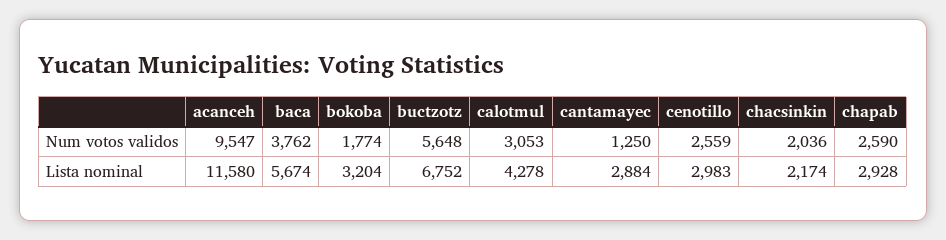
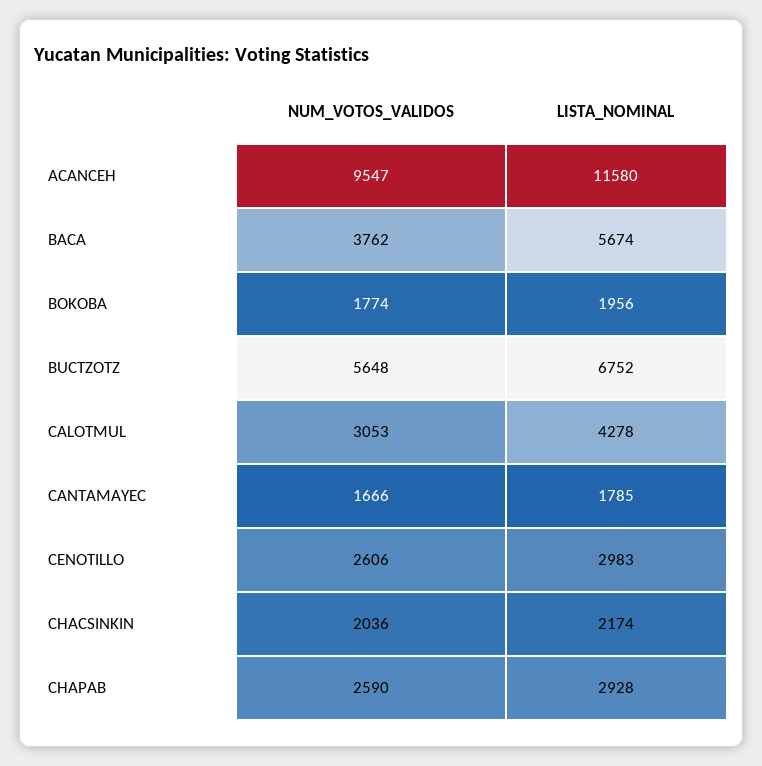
  {
    "acanceh": {
      "Num votos validos": 9547,
      "Lista nominal": 11580
    },
    "baca": {
      "Num votos validos": 3762,
      "Lista nominal": 5674
    },
    "bokoba": {
      "Num votos validos": 1774,
-     "Lista nominal": 3204
+     "Lista nominal": 1956
    },
    "buctzotz": {
      "Num votos validos": 5648,
      "Lista nominal": 6752
    },
    "calotmul": {
      "Num votos validos": 3053,
      "Lista nominal": 4278
    },
    "cantamayec": {
-     "Num votos validos": 1250,
+     "Num votos validos": 1666,
-     "Lista nominal": 2884
+     "Lista nominal": 1785
    },
    "cenotillo": {
-     "Num votos validos": 2559,
+     "Num votos validos": 2606,
      "Lista nominal": 2983
    },
    "chacsinkin": {
      "Num votos validos": 2036,
      "Lista nominal": 2174
    },
    "chapab": {
      "Num votos validos": 2590,
      "Lista nominal": 2928
    }
  }

